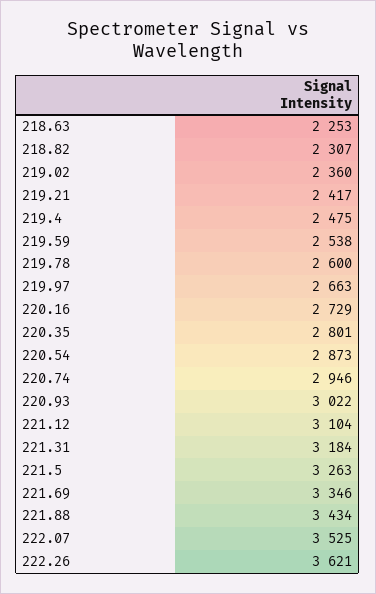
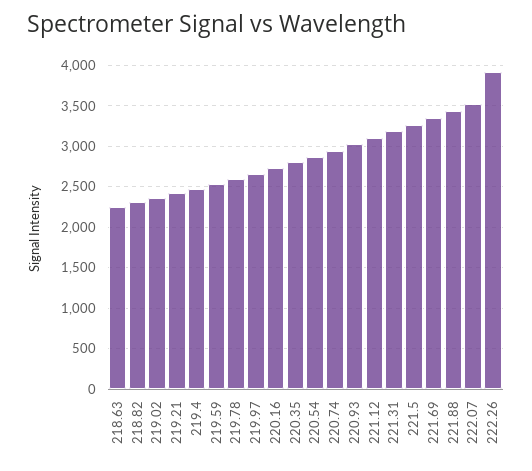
  {
    "218.63": 2253,
    "218.82": 2307,
    "219.02": 2360,
    "219.21": 2417,
    "219.4": 2475,
    "219.59": 2538,
    "219.78": 2600,
    "219.97": 2663,
    "220.16": 2729,
    "220.35": 2801,
    "220.54": 2873,
    "220.74": 2946,
    "220.93": 3022,
    "221.12": 3104,
    "221.31": 3184,
    "221.5": 3263,
    "221.69": 3346,
    "221.88": 3434,
    "222.07": 3525,
-   "222.26": 3621
+   "222.26": 3900
  }

